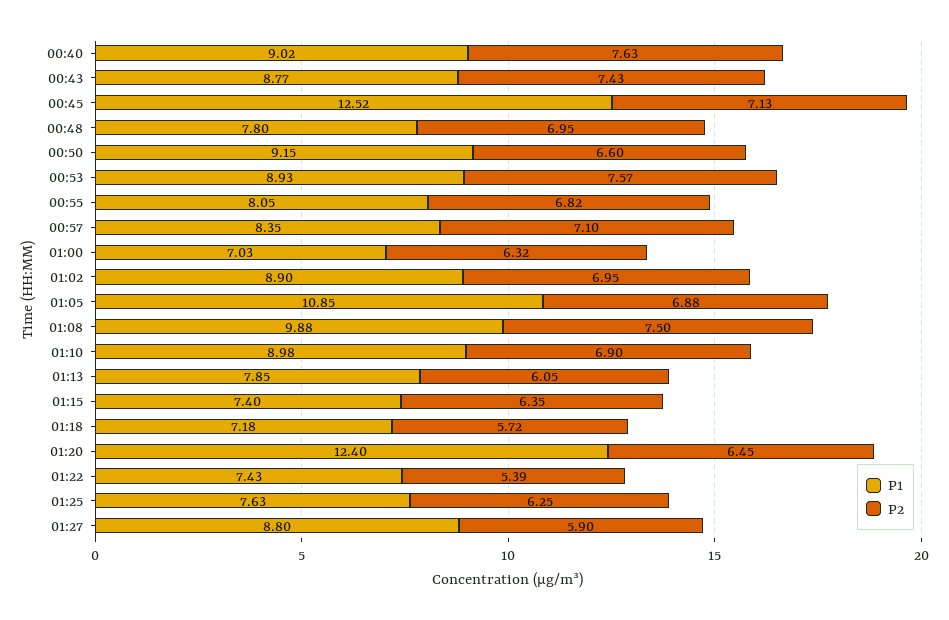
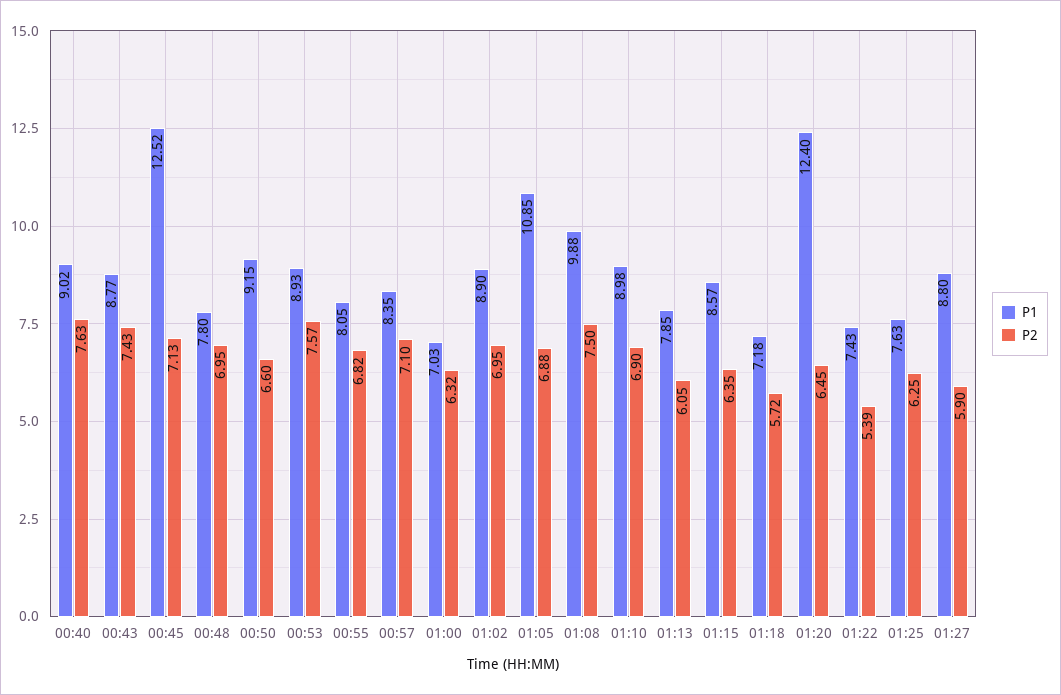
  {
    "P1": {
      "00:40": 9.02,
      "00:43": 8.77,
      "00:45": 12.52,
      "00:48": 7.8,
      "00:50": 9.15,
      "00:53": 8.93,
      "00:55": 8.05,
      "00:57": 8.35,
      "01:00": 7.03,
      "01:02": 8.9,
      "01:05": 10.85,
      "01:08": 9.88,
      "01:10": 8.98,
      "01:13": 7.85,
-     "01:15": 7.4,
+     "01:15": 8.57,
      "01:18": 7.18,
      "01:20": 12.4,
      "01:22": 7.43,
      "01:25": 7.63,
      "01:27": 8.8
    },
    "P2": {
      "00:40": 7.63,
      "00:43": 7.43,
      "00:45": 7.13,
      "00:48": 6.95,
      "00:50": 6.6,
      "00:53": 7.57,
      "00:55": 6.82,
      "00:57": 7.1,
      "01:00": 6.32,
      "01:02": 6.95,
      "01:05": 6.88,
      "01:08": 7.5,
      "01:10": 6.9,
      "01:13": 6.05,
      "01:15": 6.35,
      "01:18": 5.72,
      "01:20": 6.45,
      "01:22": 5.39,
      "01:25": 6.25,
      "01:27": 5.9
    }
  }

